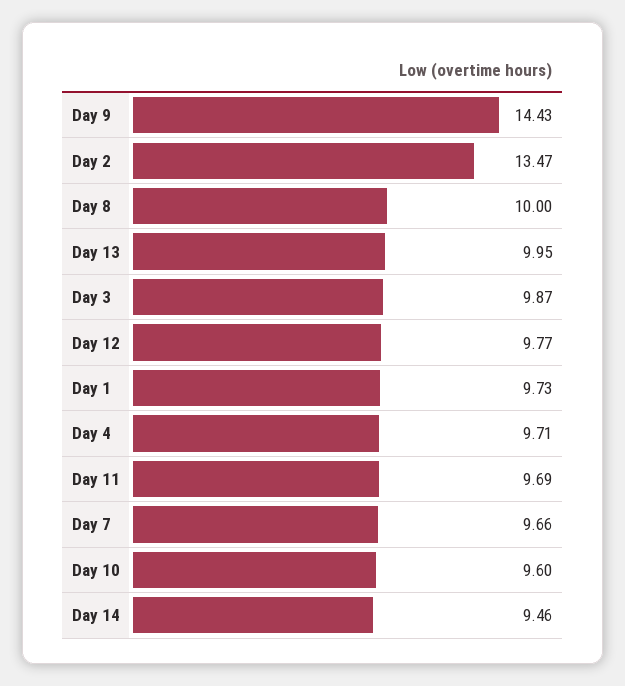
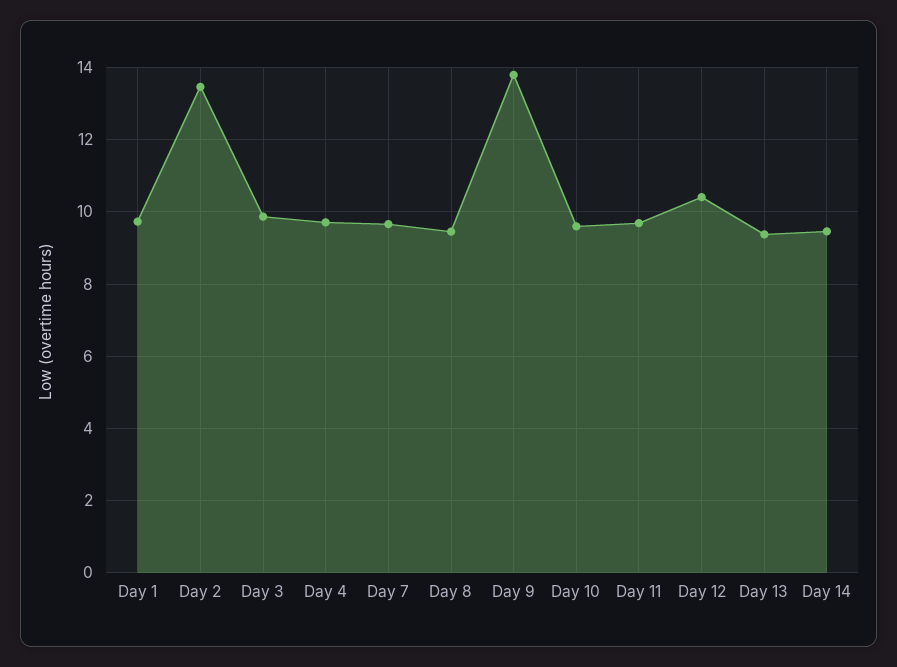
  {
-   "Day 9": 14.43,
+   "Day 9": 13.8,
    "Day 2": 13.47,
-   "Day 8": 10,
+   "Day 8": 9.4,
-   "Day 13": 9.95,
+   "Day 13": 9.4,
    "Day 3": 9.87,
-   "Day 12": 9.77,
+   "Day 12": 10.4,
    "Day 1": 9.73,
    "Day 4": 9.71,
    "Day 11": 9.69,
    "Day 7": 9.66,
    "Day 10": 9.6,
    "Day 14": 9.46
  }

